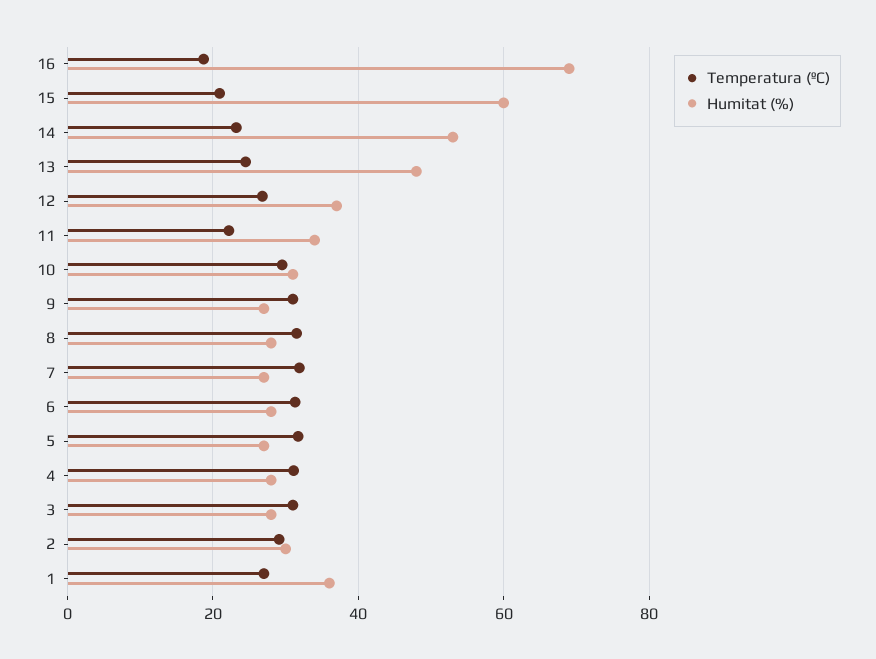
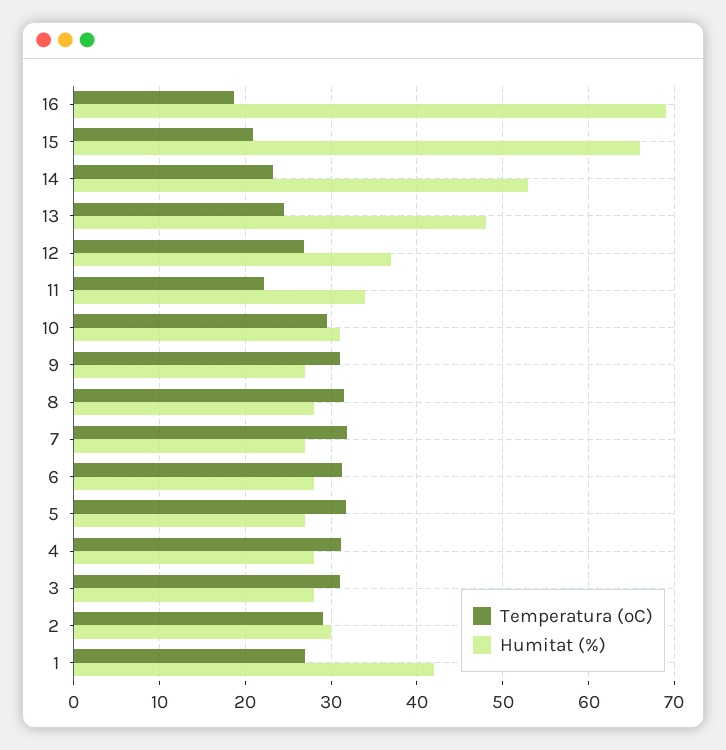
  {
    "Temperatura (ºC)": {
      "16": 19,
      "15": 21,
      "14": 23,
      "13": 25,
      "12": 27,
      "11": 22,
      "10": 30,
      "9": 31,
      "8": 32,
      "7": 32,
      "6": 31,
      "5": 32,
      "4": 31,
      "3": 31,
      "2": 29,
      "1": 27
    },
    "Humitat (%)": {
      "16": 69,
-     "15": 60,
+     "15": 66,
      "14": 53,
      "13": 48,
      "12": 37,
      "11": 34,
      "10": 31,
      "9": 27,
      "8": 28,
      "7": 27,
      "6": 28,
      "5": 27,
      "4": 28,
      "3": 28,
      "2": 30,
-     "1": 36
+     "1": 42
    }
  }

